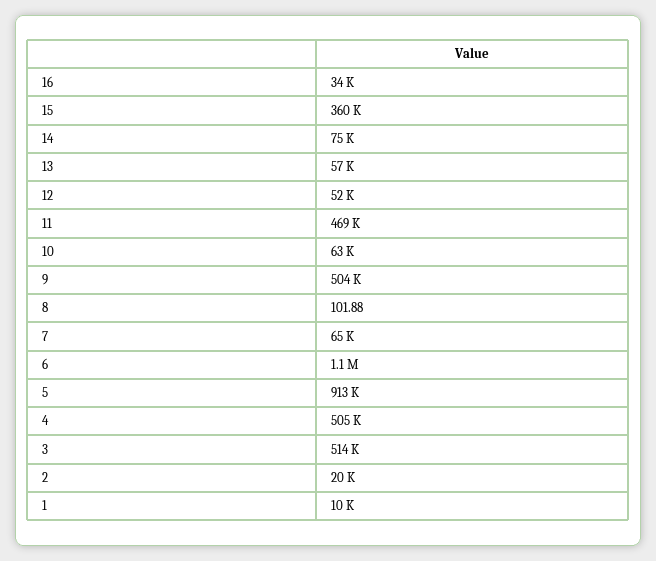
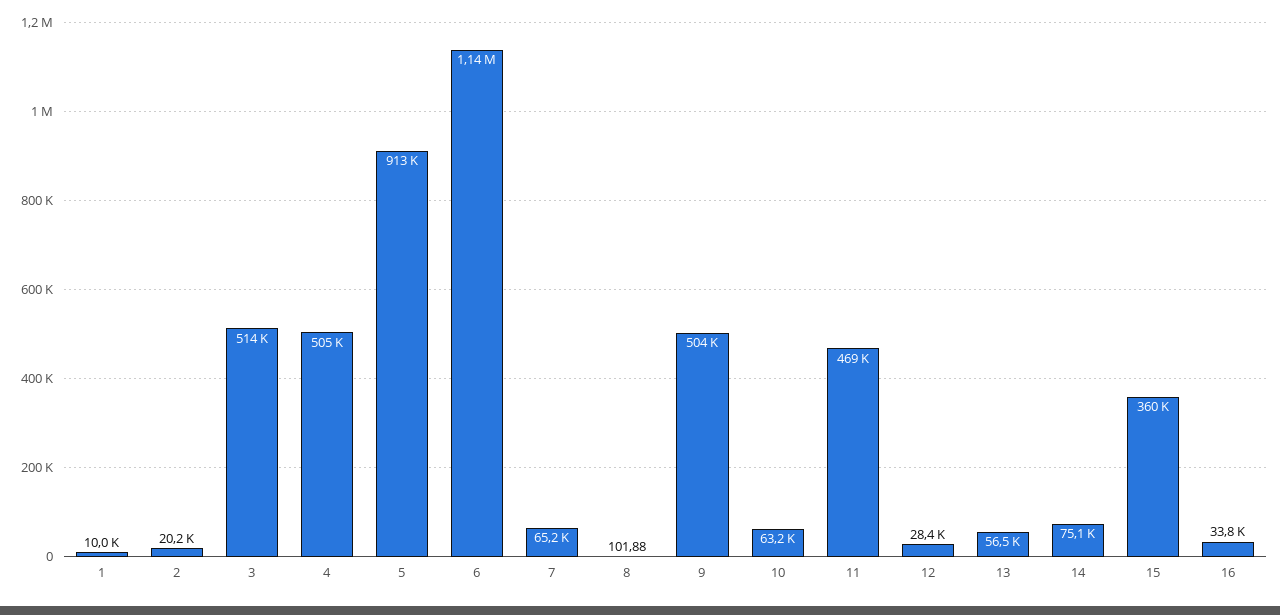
  {
    "16": 33800,
    "15": 360000,
    "14": 75100,
    "13": 56500,
-   "12": 52000,
+   "12": 28400,
    "11": 469000,
    "10": 63200,
    "9": 504000,
    "8": 101.88,
    "7": 65200,
    "6": 1140000,
    "5": 913000,
    "4": 505000,
    "3": 514000,
    "2": 20200,
    "1": 10000
  }

